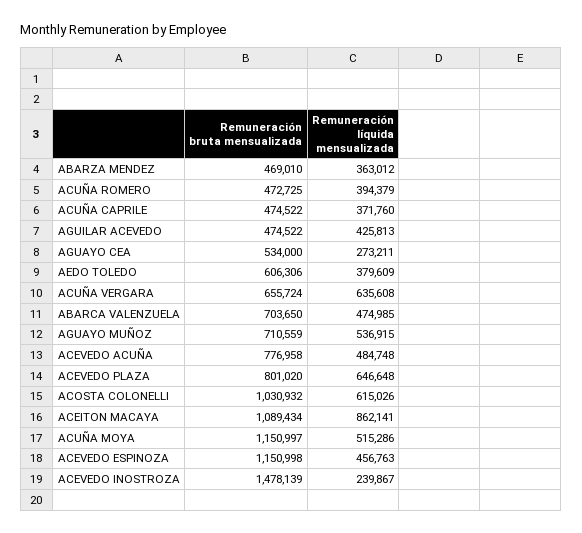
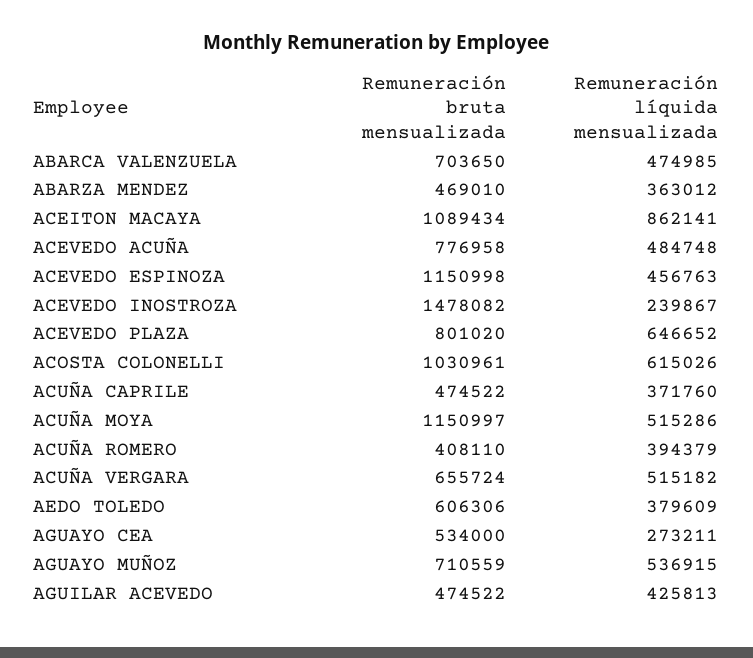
  {
    "Remuneración bruta mensualizada": {
      "ABARZA MENDEZ": 469010,
-     "ACUÑA ROMERO": 472725,
+     "ACUÑA ROMERO": 408110,
      "ACUÑA CAPRILE": 474522,
      "AGUILAR ACEVEDO": 474522,
      "AGUAYO CEA": 534000,
      "AEDO TOLEDO": 606306,
      "ACUÑA VERGARA": 655724,
      "ABARCA VALENZUELA": 703650,
      "AGUAYO MUÑOZ": 710559,
      "ACEVEDO ACUÑA": 776958,
      "ACEVEDO PLAZA": 801020,
-     "ACOSTA COLONELLI": 1030932,
+     "ACOSTA COLONELLI": 1030961,
      "ACEITON MACAYA": 1089434,
      "ACUÑA MOYA": 1150997,
      "ACEVEDO ESPINOZA": 1150998,
-     "ACEVEDO INOSTROZA": 1478139
+     "ACEVEDO INOSTROZA": 1478082
    },
    "Remuneración líquida mensualizada": {
      "ABARZA MENDEZ": 363012,
      "ACUÑA ROMERO": 394379,
      "ACUÑA CAPRILE": 371760,
      "AGUILAR ACEVEDO": 425813,
      "AGUAYO CEA": 273211,
      "AEDO TOLEDO": 379609,
-     "ACUÑA VERGARA": 635608,
+     "ACUÑA VERGARA": 515182,
      "ABARCA VALENZUELA": 474985,
      "AGUAYO MUÑOZ": 536915,
      "ACEVEDO ACUÑA": 484748,
-     "ACEVEDO PLAZA": 646648,
+     "ACEVEDO PLAZA": 646652,
      "ACOSTA COLONELLI": 615026,
      "ACEITON MACAYA": 862141,
      "ACUÑA MOYA": 515286,
      "ACEVEDO ESPINOZA": 456763,
      "ACEVEDO INOSTROZA": 239867
    }
  }

